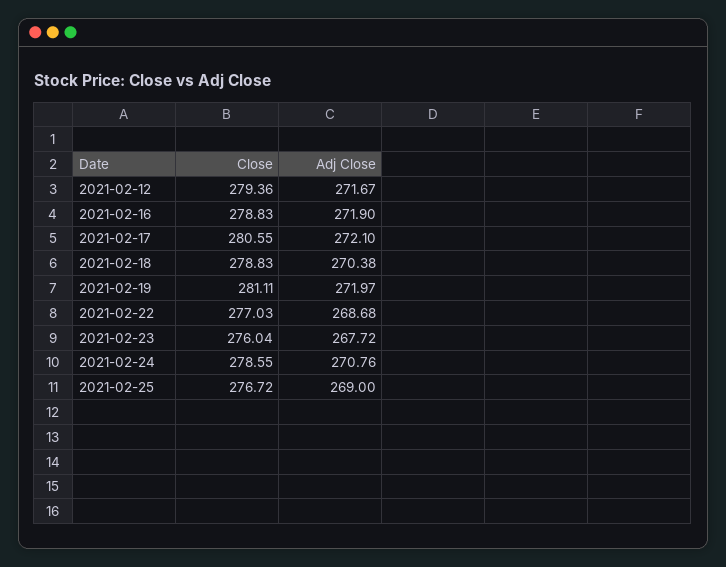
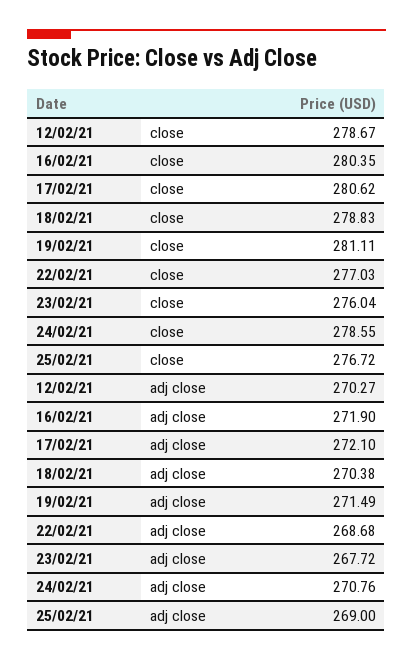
  {
    "Close": {
-     "2021-02-12": 279.36,
+     "2021-02-12": 278.67,
-     "2021-02-16": 278.83,
+     "2021-02-16": 280.35,
-     "2021-02-17": 280.55,
+     "2021-02-17": 280.62,
      "2021-02-18": 278.83,
      "2021-02-19": 281.11,
      "2021-02-22": 277.03,
      "2021-02-23": 276.04,
      "2021-02-24": 278.55,
      "2021-02-25": 276.72
    },
    "Adj Close": {
-     "2021-02-12": 271.67,
+     "2021-02-12": 270.27,
      "2021-02-16": 271.9,
      "2021-02-17": 272.1,
      "2021-02-18": 270.38,
-     "2021-02-19": 271.97,
+     "2021-02-19": 271.49,
      "2021-02-22": 268.68,
      "2021-02-23": 267.72,
      "2021-02-24": 270.76,
      "2021-02-25": 269
    }
  }

